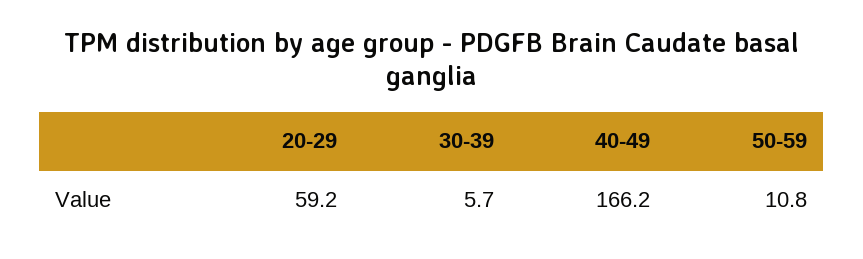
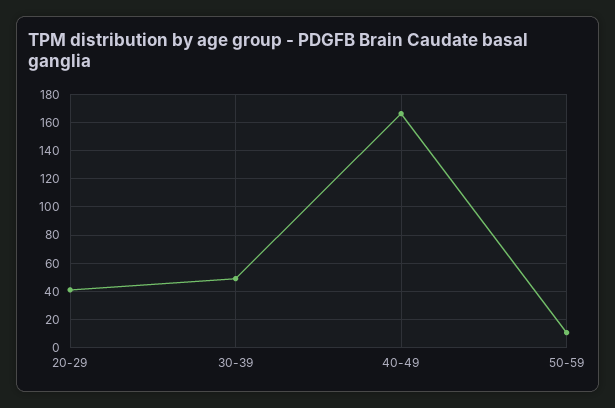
  {
-   "20-29": 59.2,
+   "20-29": 40,
-   "30-39": 5.7,
+   "30-39": 50,
    "40-49": 166.2,
    "50-59": 10.8
  }

